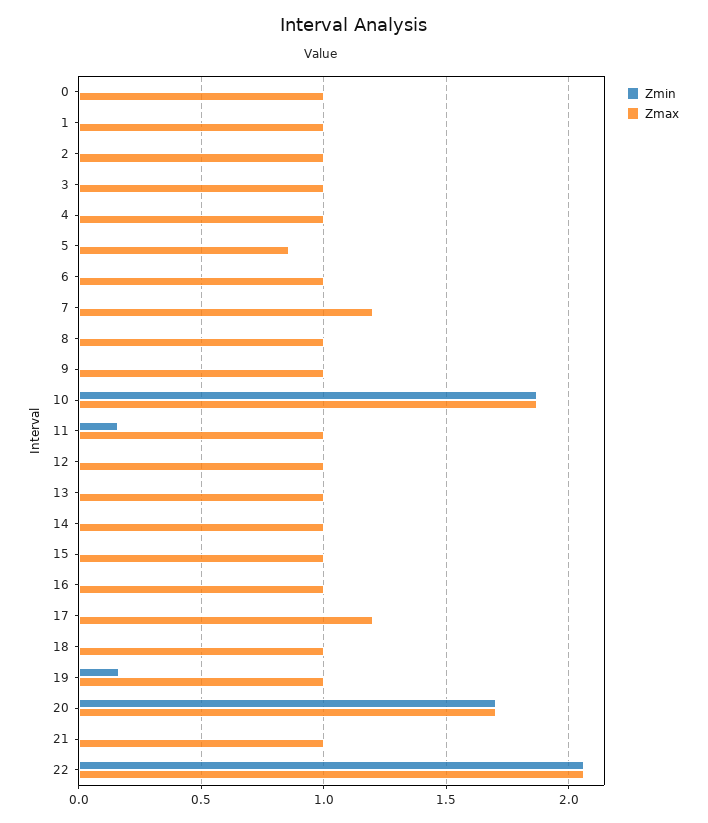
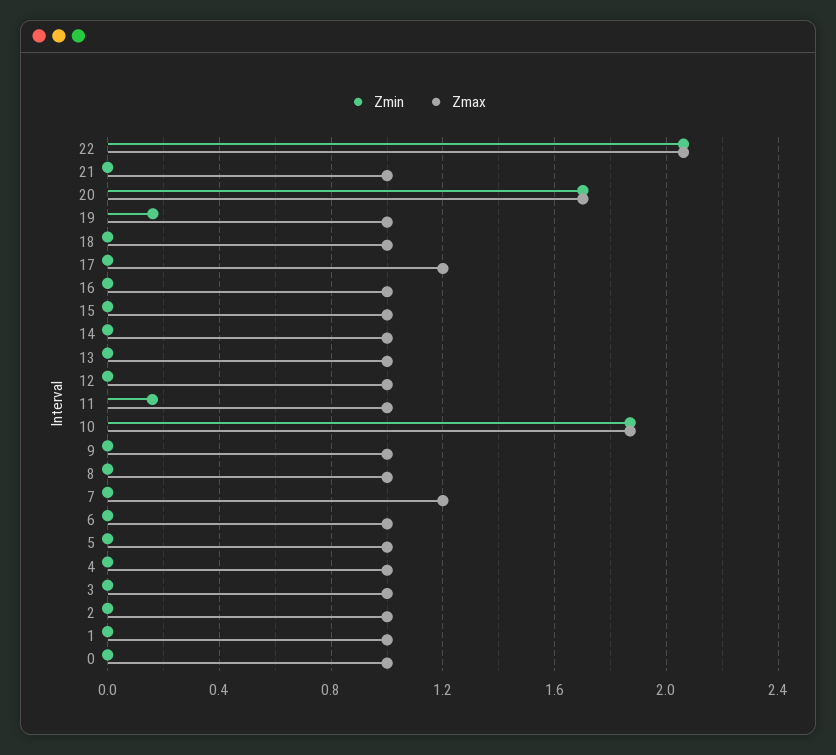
  {
    "Zmin": {
      "0": 0,
      "1": 0,
      "2": 0,
      "3": 0,
      "4": 0,
      "5": 0,
      "6": 0,
      "7": 0,
      "8": 0,
      "9": 0,
      "10": 1.85,
      "11": 0.15,
      "12": 0,
      "13": 0,
      "14": 0,
      "15": 0,
      "16": 0,
      "17": 0,
      "18": 0,
      "19": 0.15,
      "20": 1.7,
      "21": 0,
      "22": 2.05
    },
    "Zmax": {
      "0": 1,
      "1": 1,
      "2": 1,
      "3": 1,
      "4": 1,
-     "5": 0.85,
+     "5": 1,
      "6": 1,
      "7": 1.2,
      "8": 1,
      "9": 1,
      "10": 1.85,
      "11": 1,
      "12": 1,
      "13": 1,
      "14": 1,
      "15": 1,
      "16": 1,
      "17": 1.2,
      "18": 1,
      "19": 1,
      "20": 1.7,
      "21": 1,
      "22": 2.05
    }
  }

